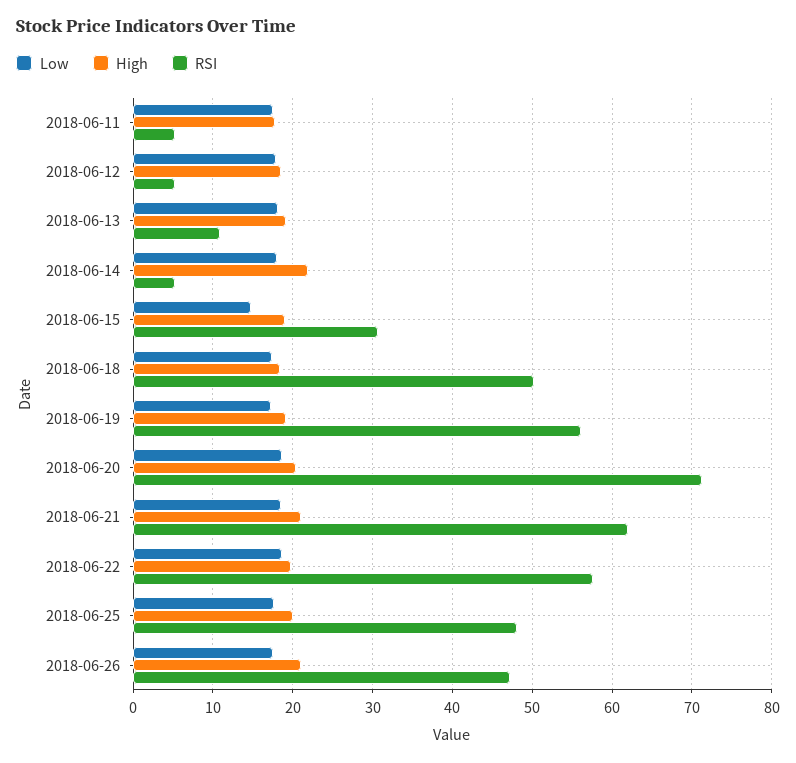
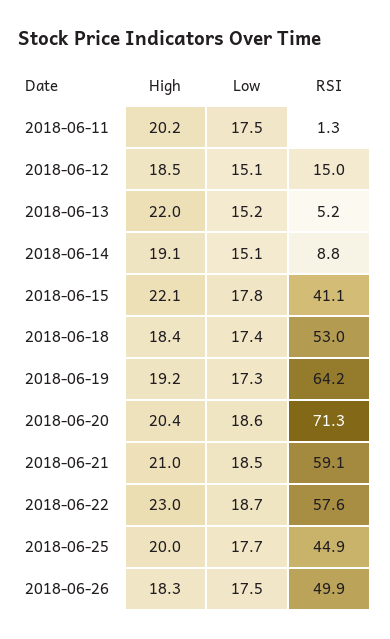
  {
    "Low": {
      "2018-06-11": 17.5,
-     "2018-06-12": 18,
+     "2018-06-12": 15.1,
-     "2018-06-13": 18,
+     "2018-06-13": 15.2,
-     "2018-06-14": 18,
+     "2018-06-14": 15.1,
-     "2018-06-15": 15,
+     "2018-06-15": 17.8,
      "2018-06-18": 17.4,
      "2018-06-19": 17.3,
      "2018-06-20": 18.6,
      "2018-06-21": 18.5,
      "2018-06-22": 18.7,
      "2018-06-25": 17.7,
      "2018-06-26": 17.5
    },
    "High": {
-     "2018-06-11": 18,
+     "2018-06-11": 20.2,
      "2018-06-12": 18.5,
-     "2018-06-13": 19,
+     "2018-06-13": 22,
-     "2018-06-14": 22,
+     "2018-06-14": 19.1,
-     "2018-06-15": 19,
+     "2018-06-15": 22.1,
      "2018-06-18": 18.4,
      "2018-06-19": 19.2,
      "2018-06-20": 20.4,
      "2018-06-21": 21,
-     "2018-06-22": 20,
+     "2018-06-22": 23,
      "2018-06-25": 20,
-     "2018-06-26": 21
+     "2018-06-26": 18.3
    },
    "RSI": {
-     "2018-06-11": 5,
+     "2018-06-11": 1.3,
-     "2018-06-12": 5,
+     "2018-06-12": 15,
-     "2018-06-13": 11,
+     "2018-06-13": 5.2,
-     "2018-06-14": 5,
+     "2018-06-14": 8.8,
-     "2018-06-15": 31,
+     "2018-06-15": 41.1,
-     "2018-06-18": 50,
+     "2018-06-18": 53,
-     "2018-06-19": 56,
+     "2018-06-19": 64.2,
      "2018-06-20": 71.3,
-     "2018-06-21": 62,
+     "2018-06-21": 59.1,
      "2018-06-22": 57.6,
-     "2018-06-25": 48,
+     "2018-06-25": 44.9,
-     "2018-06-26": 47
+     "2018-06-26": 49.9
    }
  }

